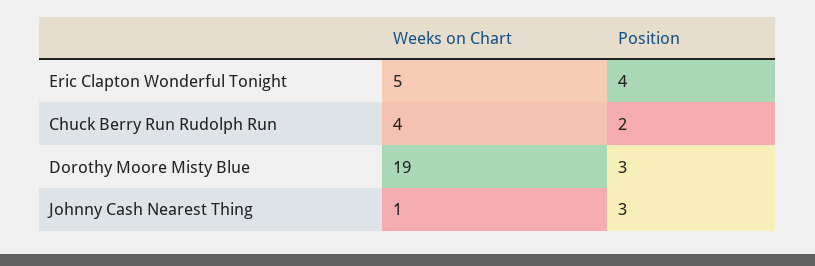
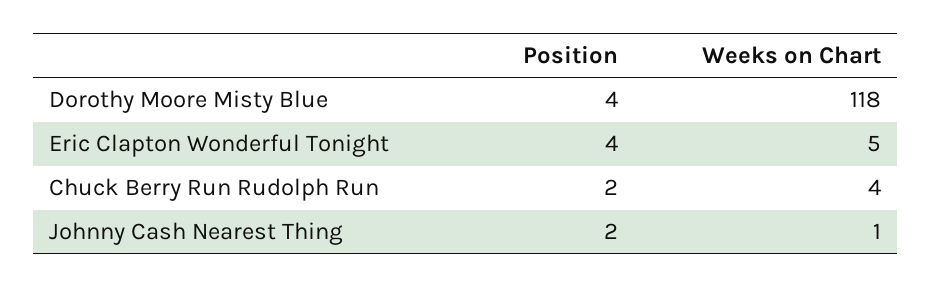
  {
    "Weeks on Chart": {
      "Eric Clapton Wonderful Tonight": 5,
      "Chuck Berry Run Rudolph Run": 4,
-     "Dorothy Moore Misty Blue": 19,
+     "Dorothy Moore Misty Blue": 118,
      "Johnny Cash Nearest Thing": 1
    },
    "Position": {
      "Eric Clapton Wonderful Tonight": 4,
      "Chuck Berry Run Rudolph Run": 2,
-     "Dorothy Moore Misty Blue": 3,
+     "Dorothy Moore Misty Blue": 4,
-     "Johnny Cash Nearest Thing": 3
+     "Johnny Cash Nearest Thing": 2
    }
  }

